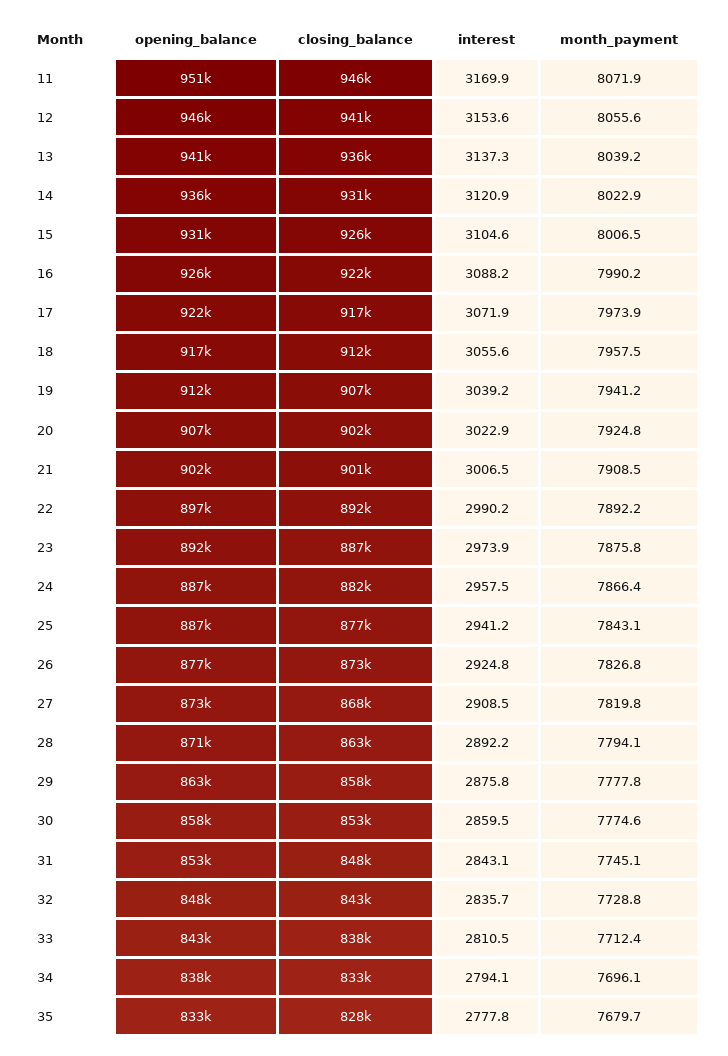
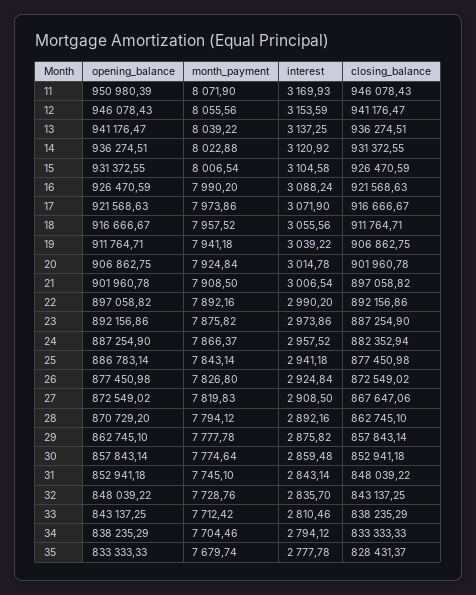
  {
    "opening_balance": {
      "11": 950980.39,
      "12": 946078.43,
      "13": 941176.47,
      "14": 936274.51,
      "15": 931372.55,
      "16": 926470.59,
      "17": 921568.63,
      "18": 916666.67,
      "19": 911764.71,
      "20": 906862.75,
      "21": 901960.78,
      "22": 897058.82,
      "23": 892156.86,
      "24": 887254.9,
      "25": 886783.14,
      "26": 877450.98,
      "27": 872549.02,
      "28": 870729.2,
      "29": 862745.1,
      "30": 857843.14,
      "31": 852941.18,
      "32": 848039.22,
      "33": 843137.25,
      "34": 838235.29,
      "35": 833333.33
    },
    "closing_balance": {
      "11": 946078.43,
      "12": 941176.47,
      "13": 936274.51,
      "14": 931372.55,
      "15": 926470.59,
      "16": 921568.63,
      "17": 916666.67,
      "18": 911764.71,
      "19": 906862.75,
      "20": 901960.78,
-     "21": 901000,
+     "21": 897058.82,
      "22": 892156.86,
      "23": 887254.9,
      "24": 882352.94,
      "25": 877450.98,
      "26": 872549.02,
      "27": 867647.06,
      "28": 862745.1,
      "29": 857843.14,
      "30": 852941.18,
      "31": 848039.22,
      "32": 843137.25,
      "33": 838235.29,
      "34": 833333.33,
      "35": 828431.37
    },
    "interest": {
      "11": 3169.93,
      "12": 3153.59,
      "13": 3137.25,
      "14": 3120.92,
      "15": 3104.58,
      "16": 3088.24,
      "17": 3071.9,
      "18": 3055.56,
      "19": 3039.22,
-     "20": 3022.9,
+     "20": 3014.78,
      "21": 3006.54,
      "22": 2990.2,
      "23": 2973.86,
      "24": 2957.52,
      "25": 2941.18,
      "26": 2924.84,
      "27": 2908.5,
      "28": 2892.16,
      "29": 2875.82,
      "30": 2859.48,
      "31": 2843.14,
      "32": 2835.7,
      "33": 2810.46,
      "34": 2794.12,
      "35": 2777.78
    },
    "month_payment": {
      "11": 8071.9,
      "12": 8055.56,
      "13": 8039.22,
      "14": 8022.88,
      "15": 8006.54,
      "16": 7990.2,
      "17": 7973.86,
      "18": 7957.52,
      "19": 7941.18,
      "20": 7924.84,
      "21": 7908.5,
      "22": 7892.16,
      "23": 7875.82,
      "24": 7866.37,
      "25": 7843.14,
      "26": 7826.8,
      "27": 7819.83,
      "28": 7794.12,
      "29": 7777.78,
      "30": 7774.64,
      "31": 7745.1,
      "32": 7728.76,
      "33": 7712.42,
-     "34": 7696.1,
+     "34": 7704.46,
      "35": 7679.74
    }
  }

